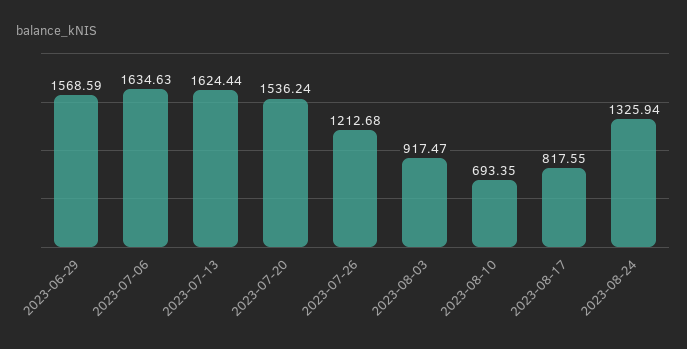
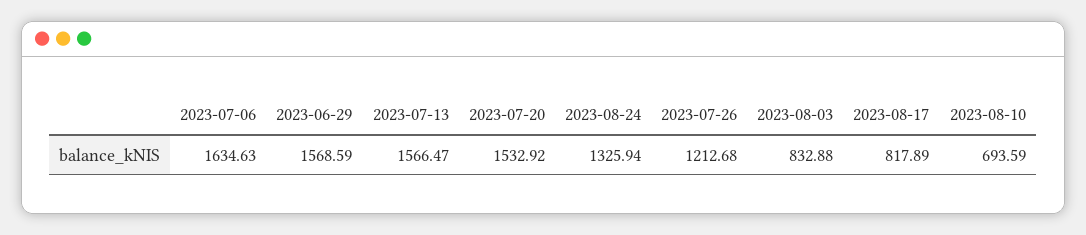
  {
    "2023-06-29": 1568.59,
    "2023-07-06": 1634.63,
-   "2023-07-13": 1624.44,
+   "2023-07-13": 1566.47,
-   "2023-07-20": 1536.24,
+   "2023-07-20": 1532.92,
    "2023-07-26": 1212.68,
-   "2023-08-03": 917.47,
+   "2023-08-03": 832.88,
-   "2023-08-10": 693.35,
+   "2023-08-10": 693.59,
-   "2023-08-17": 817.55,
+   "2023-08-17": 817.89,
    "2023-08-24": 1325.94
  }

